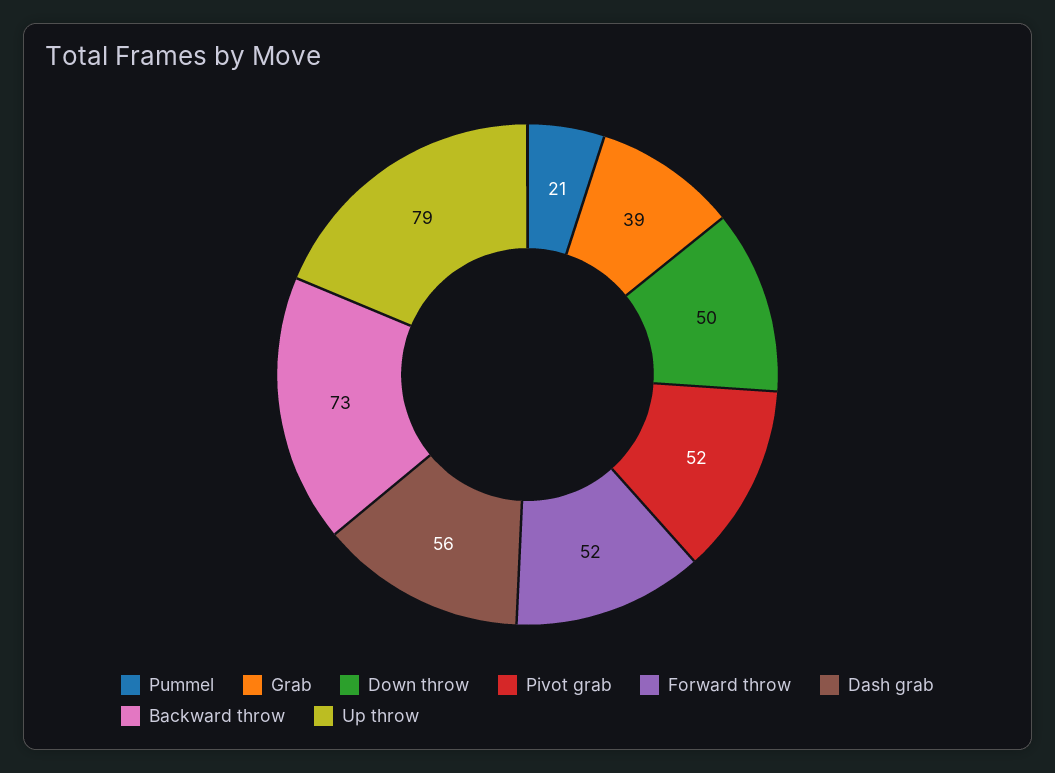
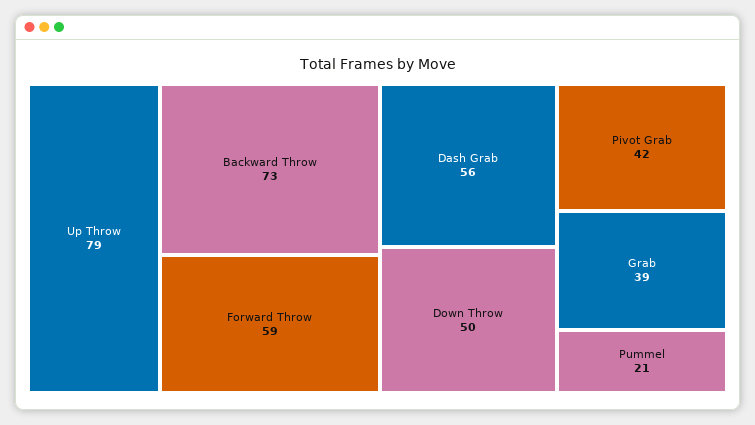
  {
    "Pummel": 21,
    "Grab": 39,
    "Down throw": 50,
-   "Pivot grab": 52,
+   "Pivot grab": 42,
-   "Forward throw": 52,
+   "Forward throw": 59,
    "Dash grab": 56,
    "Backward throw": 73,
    "Up throw": 79
  }

